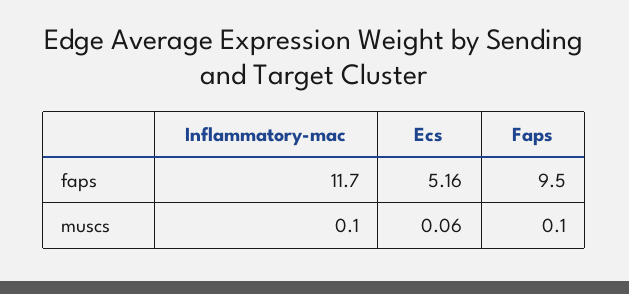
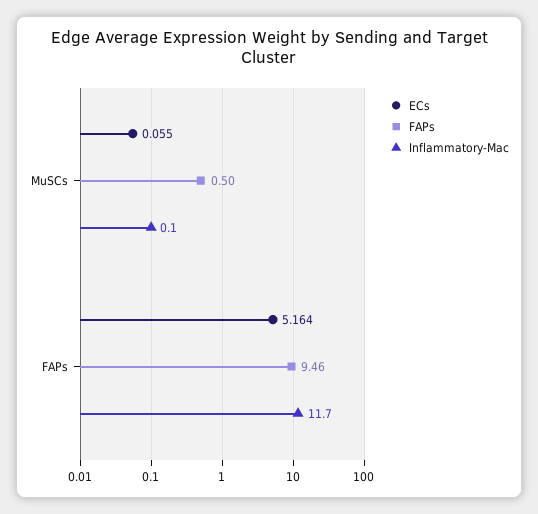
  {
    "Inflammatory-mac": {
      "faps": 11.7,
      "muscs": 0.1
    },
    "Ecs": {
      "faps": 5.164,
      "muscs": 0.055
    },
    "Faps": {
      "faps": 9.46,
-     "muscs": 0.1
+     "muscs": 0.5
    }
  }

